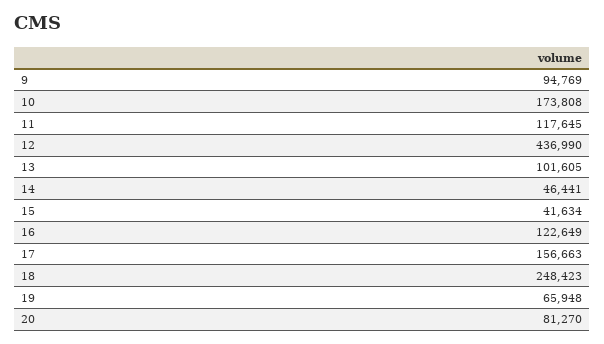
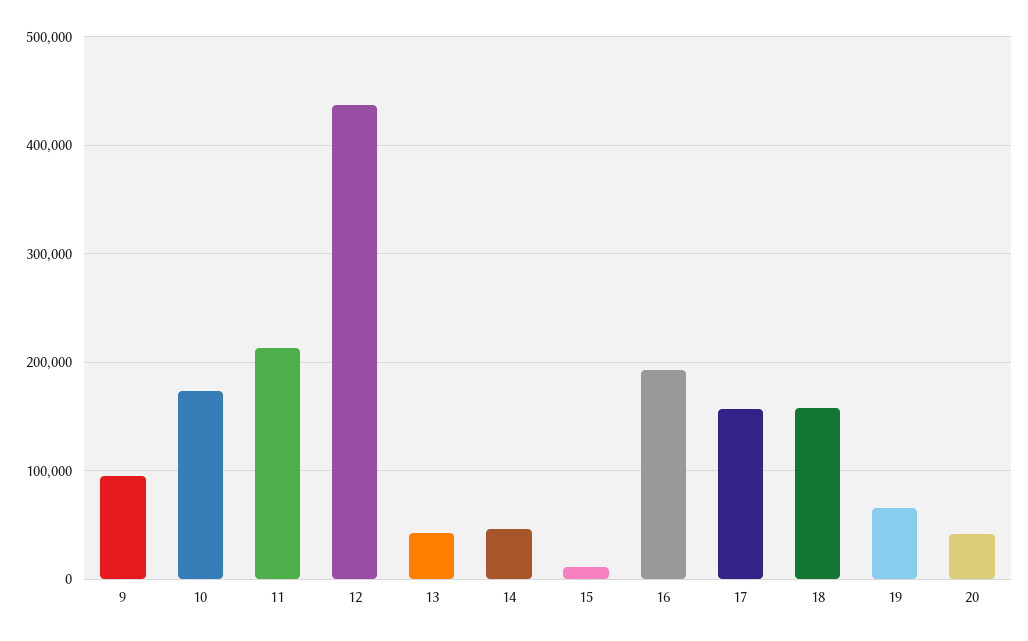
  {
    "9": 94769,
    "10": 173808,
-   "11": 117645,
+   "11": 210000,
    "12": 436990,
-   "13": 101605,
+   "13": 40000,
    "14": 46441,
-   "15": 41634,
+   "15": 10000,
-   "16": 122649,
+   "16": 190000,
    "17": 156663,
-   "18": 248423,
+   "18": 160000,
    "19": 65948,
-   "20": 81270
+   "20": 40000
  }

